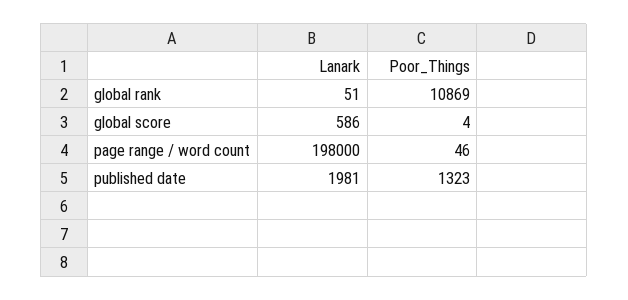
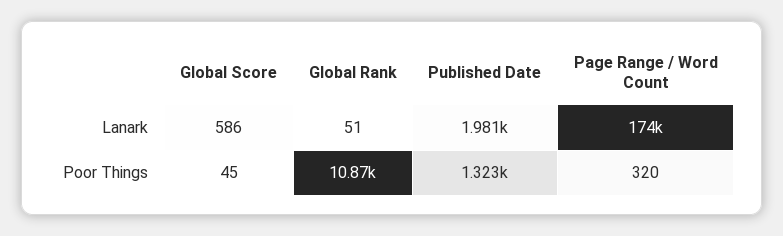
  {
    "Lanark": {
      "global rank": 51,
      "global score": 586,
-     "page range / word count": 198000,
+     "page range / word count": 174000,
      "published date": 1981
    },
    "Poor_Things": {
      "global rank": 10869,
-     "global score": 4,
+     "global score": 45,
-     "page range / word count": 46,
+     "page range / word count": 320,
      "published date": 1323
    }
  }

